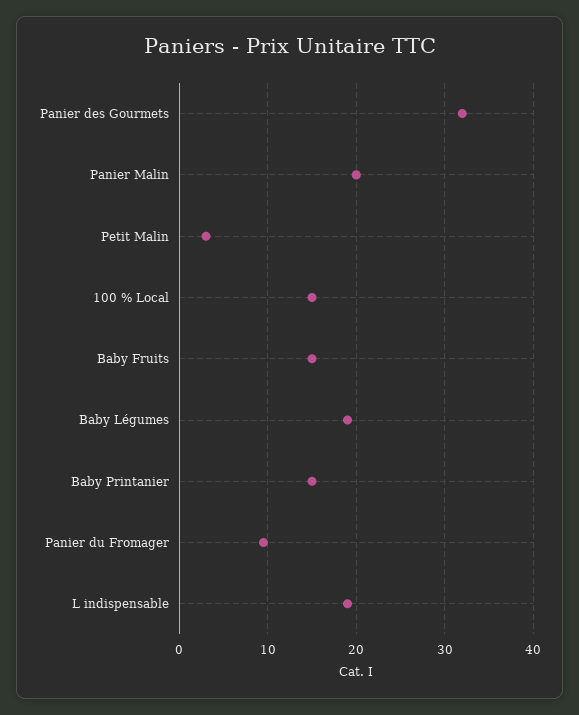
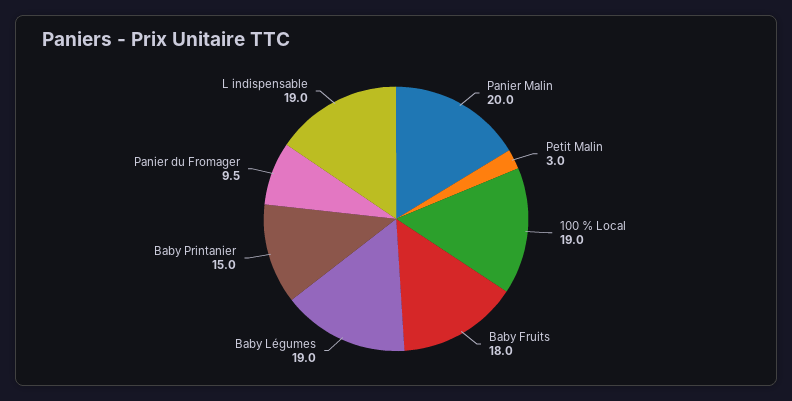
  {
-   "Panier des Gourmets": 32,
    "Panier Malin": 20,
    "Petit Malin": 3,
-   "100 % Local": 15,
+   "100 % Local": 19,
-   "Baby Fruits": 15,
+   "Baby Fruits": 18,
    "Baby Légumes": 19,
    "Baby Printanier": 15,
    "Panier du Fromager": 9.5,
    "L indispensable": 19
  }

